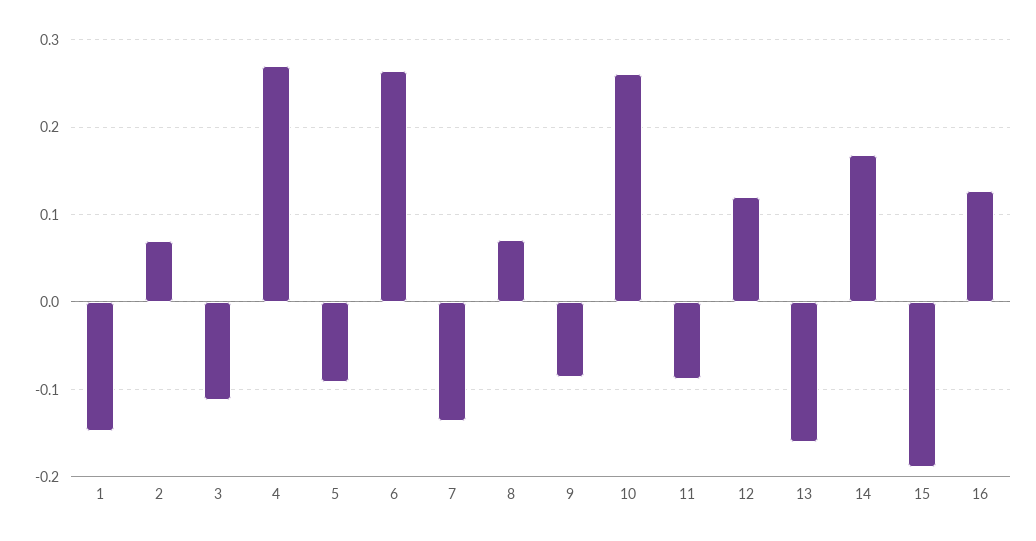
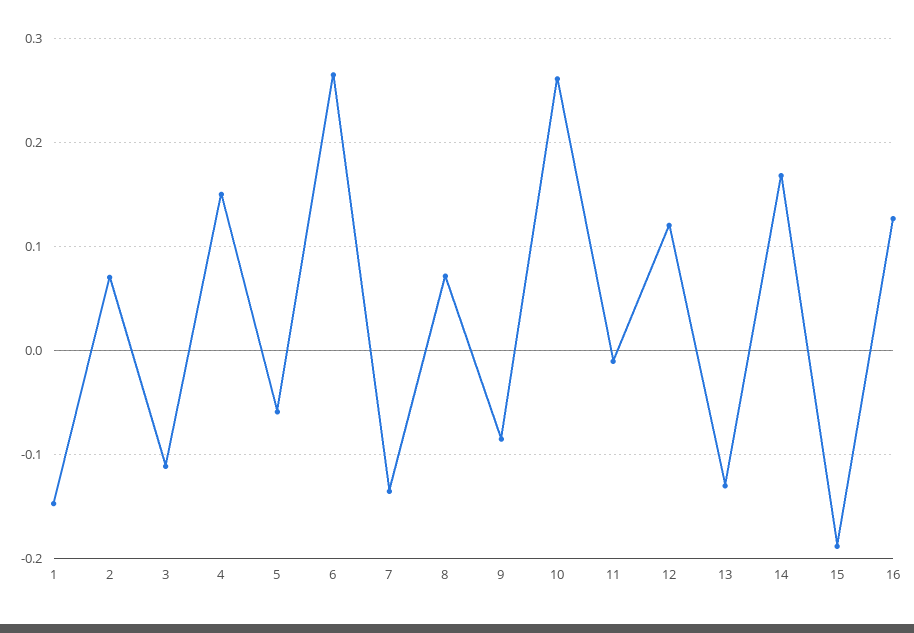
  {
    "1": -0.15,
    "2": 0.07,
    "3": -0.11,
-   "4": 0.27,
+   "4": 0.15,
-   "5": -0.09,
+   "5": -0.06,
    "6": 0.26,
    "7": -0.14,
    "8": 0.07,
    "9": -0.09,
    "10": 0.26,
-   "11": -0.09,
+   "11": -0.01,
    "12": 0.12,
-   "13": -0.16,
+   "13": -0.13,
    "14": 0.17,
    "15": -0.19,
    "16": 0.13
  }

